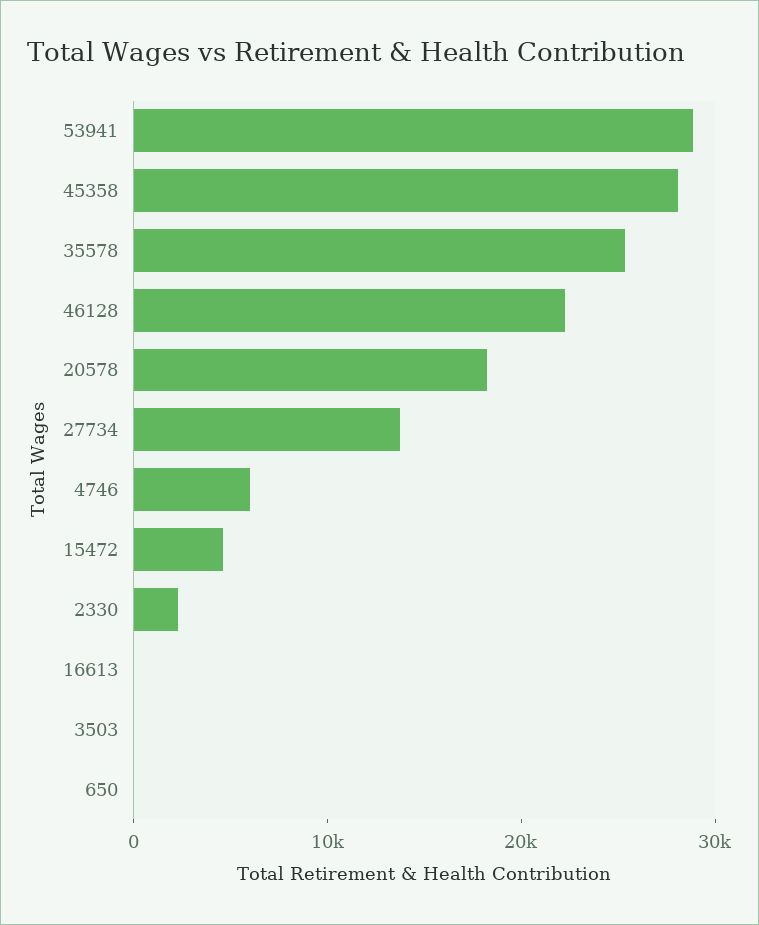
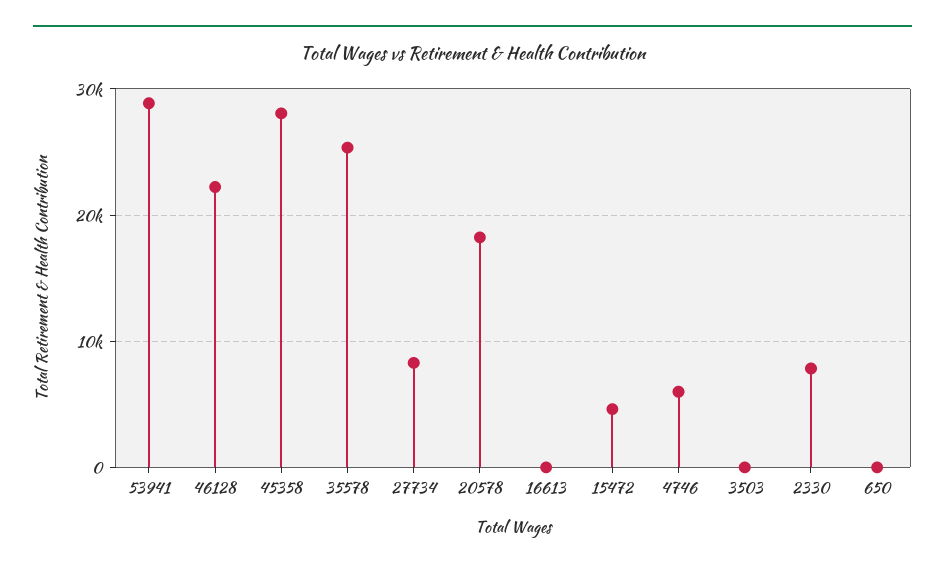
  {
    "53941": 29000,
    "45358": 28000,
    "35578": 25000,
    "46128": 22000,
    "20578": 18000,
-   "27734": 14000,
+   "27734": 8000,
    "4746": 6000,
    "15472": 5000,
-   "2330": 2000,
+   "2330": 8000,
    "16613": 0,
    "3503": 0,
    "650": 0
  }

